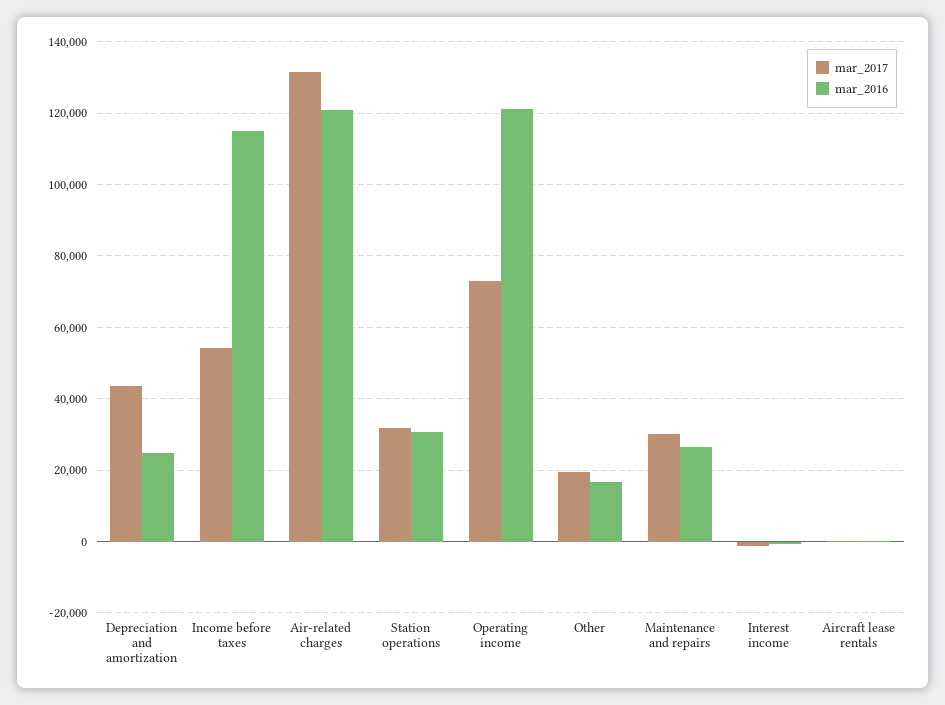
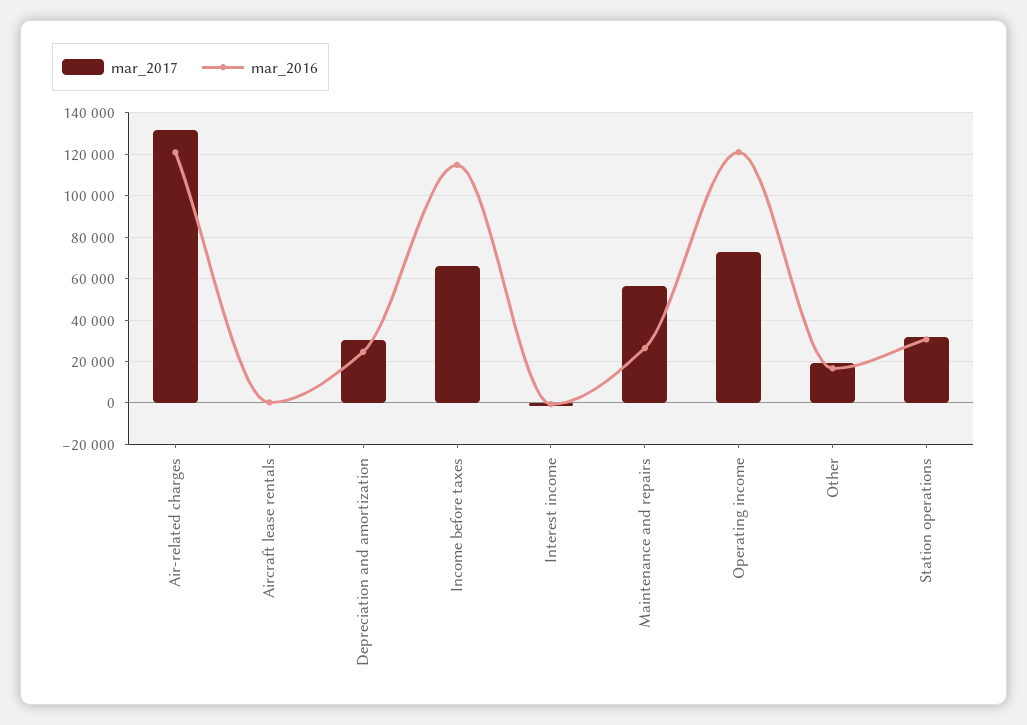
  {
    "mar_2017": {
-     "Depreciation and amortization": 44000,
+     "Depreciation and amortization": 30000,
-     "Income before taxes": 54000,
+     "Income before taxes": 65000,
      "Air-related charges": 132000,
      "Station operations": 32000,
      "Operating income": 72000,
      "Other": 20000,
-     "Maintenance and repairs": 30000,
+     "Maintenance and repairs": 55000,
      "Interest income": -2000,
      "Aircraft lease rentals": 0
    },
    "mar_2016": {
      "Depreciation and amortization": 24000,
      "Income before taxes": 114000,
      "Air-related charges": 120000,
      "Station operations": 30000,
      "Operating income": 122000,
      "Other": 16000,
      "Maintenance and repairs": 26000,
      "Interest income": 0,
      "Aircraft lease rentals": 0
    }
  }

